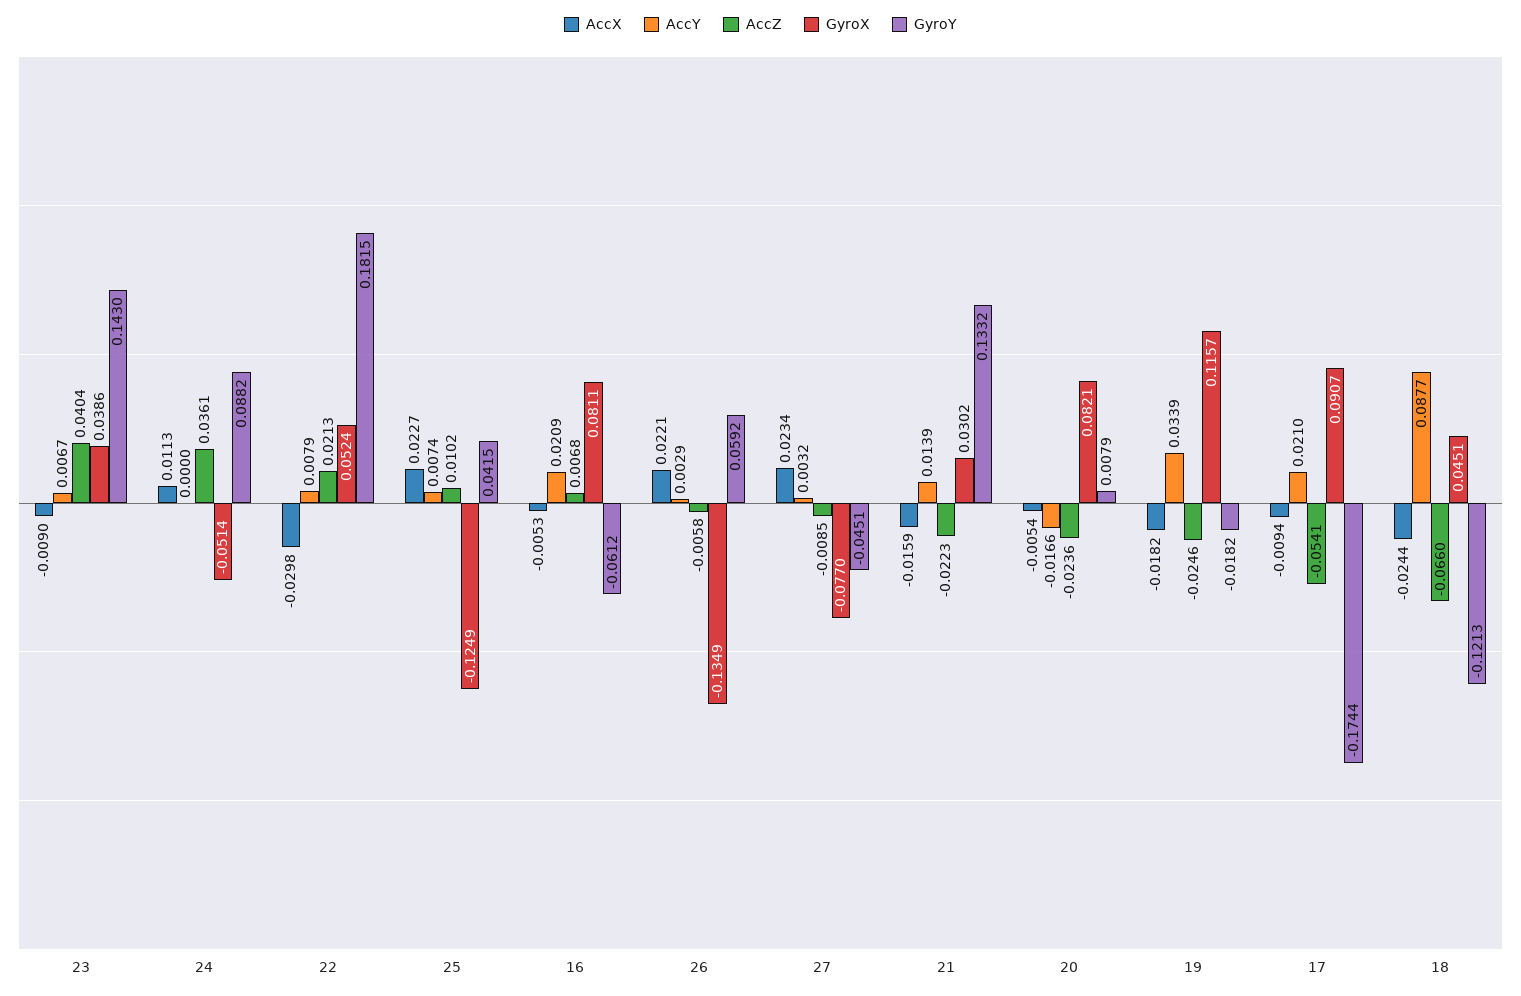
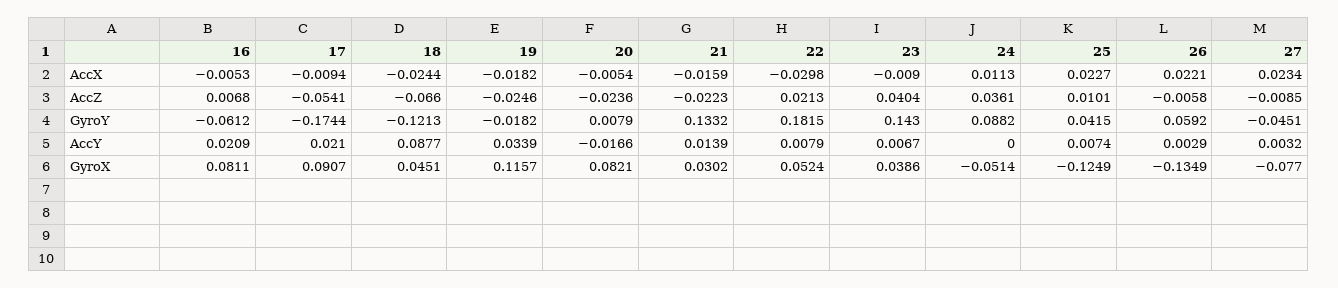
  {
    "AccX": {
      "23": -0.009,
      "24": 0.0113,
      "22": -0.0298,
      "25": 0.0227,
      "16": -0.0053,
      "26": 0.0221,
      "27": 0.0234,
      "21": -0.0159,
      "20": -0.0054,
      "19": -0.0182,
      "17": -0.0094,
      "18": -0.0244
    },
    "AccY": {
      "23": 0.0067,
      "24": 0,
      "22": 0.0079,
      "25": 0.0074,
      "16": 0.0209,
      "26": 0.0029,
      "27": 0.0032,
      "21": 0.0139,
      "20": -0.0166,
      "19": 0.0339,
      "17": 0.021,
      "18": 0.0877
    },
    "AccZ": {
      "23": 0.0404,
      "24": 0.0361,
      "22": 0.0213,
-     "25": 0.0102,
+     "25": 0.0101,
      "16": 0.0068,
      "26": -0.0058,
      "27": -0.0085,
      "21": -0.0223,
      "20": -0.0236,
      "19": -0.0246,
      "17": -0.0541,
      "18": -0.066
    },
    "GyroX": {
      "23": 0.0386,
      "24": -0.0514,
      "22": 0.0524,
      "25": -0.1249,
      "16": 0.0811,
      "26": -0.1349,
      "27": -0.077,
      "21": 0.0302,
      "20": 0.0821,
      "19": 0.1157,
      "17": 0.0907,
      "18": 0.0451
    },
    "GyroY": {
      "23": 0.143,
      "24": 0.0882,
      "22": 0.1815,
      "25": 0.0415,
      "16": -0.0612,
      "26": 0.0592,
      "27": -0.0451,
      "21": 0.1332,
      "20": 0.0079,
      "19": -0.0182,
      "17": -0.1744,
      "18": -0.1213
    }
  }

